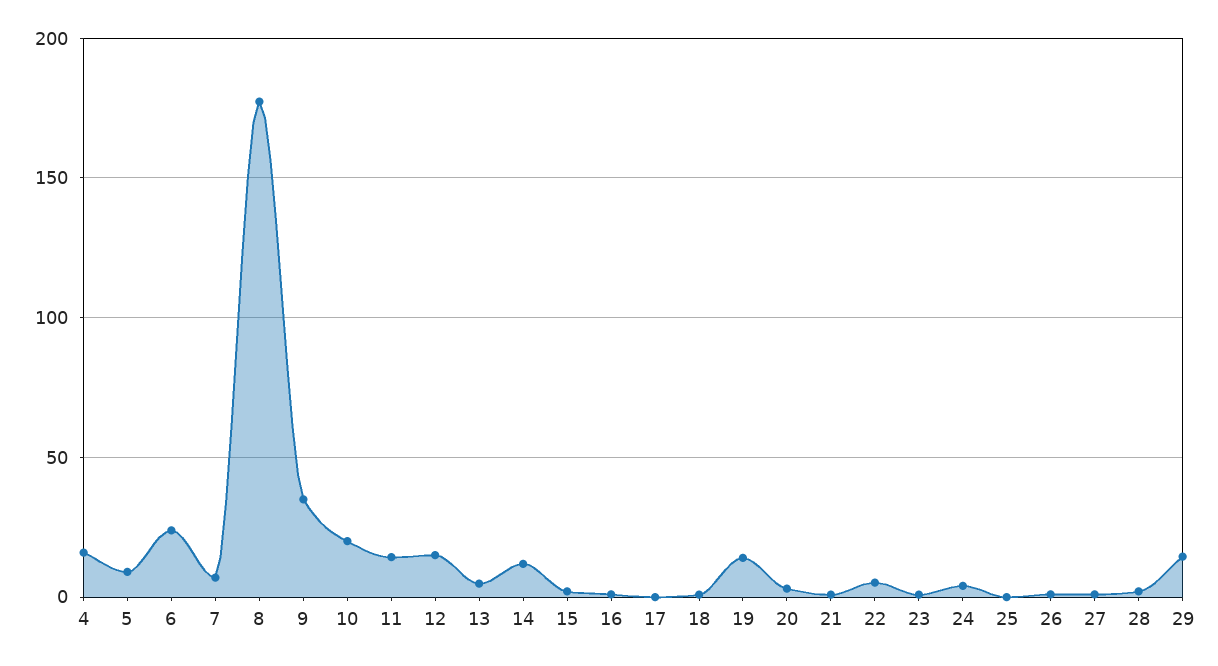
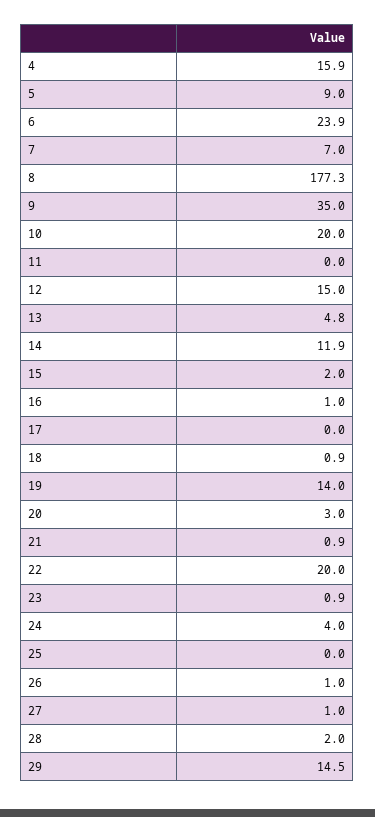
  {
    "4": 15.9,
    "5": 9,
    "6": 23.9,
    "7": 7,
    "8": 177.3,
    "9": 35,
    "10": 20,
-   "11": 15,
+   "11": 0,
    "12": 15,
    "13": 4.8,
    "14": 11.9,
    "15": 2,
    "16": 1,
    "17": 0,
    "18": 0.9,
    "19": 14,
    "20": 3,
    "21": 0.9,
-   "22": 5,
+   "22": 20,
    "23": 0.9,
    "24": 4,
    "25": 0,
    "26": 1,
    "27": 1,
    "28": 2,
    "29": 14.5
  }

